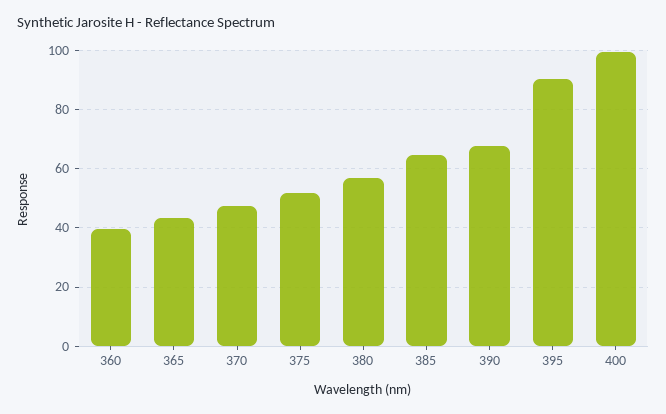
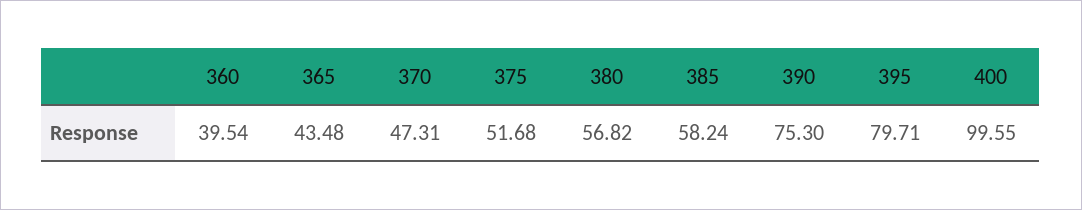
  {
    "360": 39.54,
    "365": 43.48,
    "370": 47.31,
    "375": 51.68,
    "380": 56.82,
-   "385": 65,
+   "385": 58.24,
-   "390": 67.5,
+   "390": 75.3,
-   "395": 90,
+   "395": 79.71,
    "400": 99.55
  }

